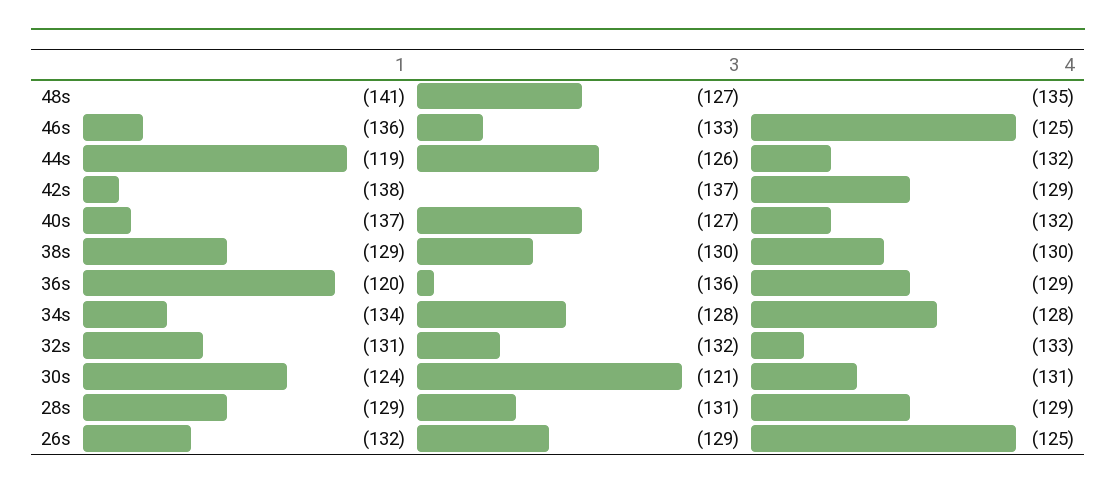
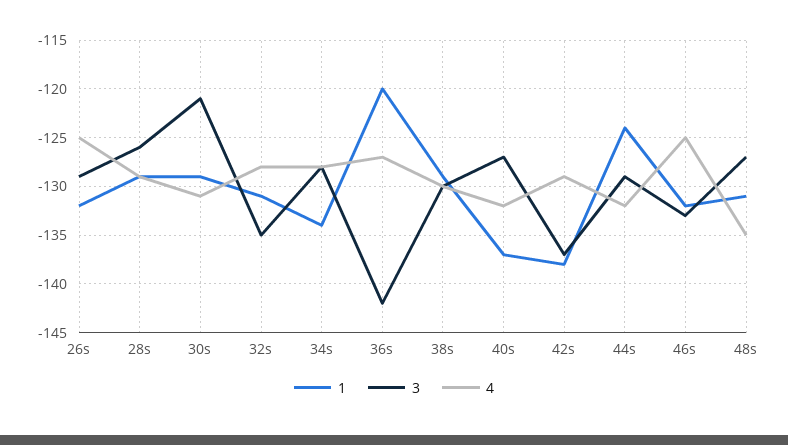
  {
    "1": {
-     "48s": -141,
+     "48s": -131,
-     "46s": -136,
+     "46s": -132,
-     "44s": -119,
+     "44s": -124,
      "42s": -138,
      "40s": -137,
      "38s": -129,
      "36s": -120,
      "34s": -134,
      "32s": -131,
-     "30s": -124,
+     "30s": -129,
      "28s": -129,
      "26s": -132
    },
    "3": {
      "48s": -127,
      "46s": -133,
-     "44s": -126,
+     "44s": -129,
      "42s": -137,
      "40s": -127,
      "38s": -130,
-     "36s": -136,
+     "36s": -142,
      "34s": -128,
-     "32s": -132,
+     "32s": -135,
      "30s": -121,
-     "28s": -131,
+     "28s": -126,
      "26s": -129
    },
    "4": {
      "48s": -135,
      "46s": -125,
      "44s": -132,
      "42s": -129,
      "40s": -132,
      "38s": -130,
-     "36s": -129,
+     "36s": -127,
      "34s": -128,
-     "32s": -133,
+     "32s": -128,
      "30s": -131,
      "28s": -129,
      "26s": -125
    }
  }

